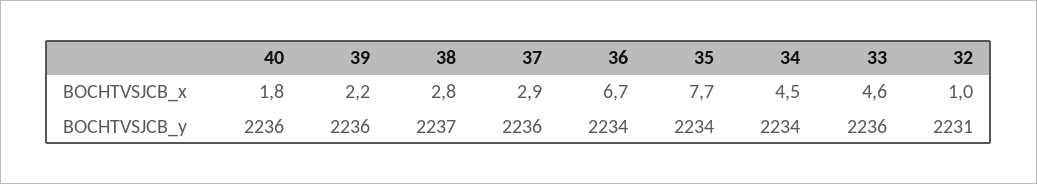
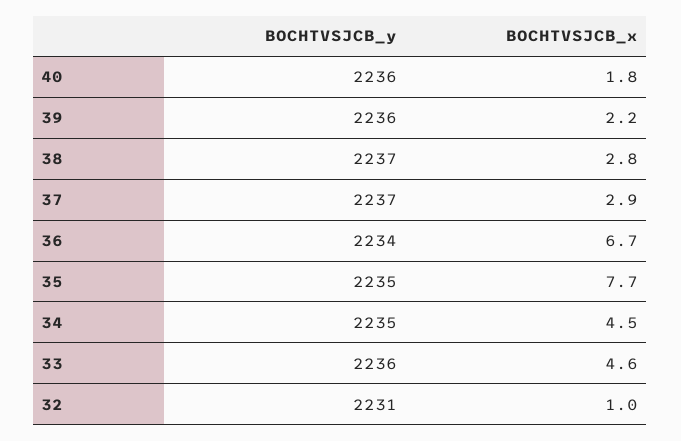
  {
    "40": {
      "BOCHTVSJCB_x": 1.8,
      "BOCHTVSJCB_y": 2236
    },
    "39": {
      "BOCHTVSJCB_x": 2.2,
      "BOCHTVSJCB_y": 2236
    },
    "38": {
      "BOCHTVSJCB_x": 2.8,
      "BOCHTVSJCB_y": 2237
    },
    "37": {
      "BOCHTVSJCB_x": 2.9,
-     "BOCHTVSJCB_y": 2236
+     "BOCHTVSJCB_y": 2237
    },
    "36": {
      "BOCHTVSJCB_x": 6.7,
      "BOCHTVSJCB_y": 2234
    },
    "35": {
      "BOCHTVSJCB_x": 7.7,
-     "BOCHTVSJCB_y": 2234
+     "BOCHTVSJCB_y": 2235
    },
    "34": {
      "BOCHTVSJCB_x": 4.5,
-     "BOCHTVSJCB_y": 2234
+     "BOCHTVSJCB_y": 2235
    },
    "33": {
      "BOCHTVSJCB_x": 4.6,
      "BOCHTVSJCB_y": 2236
    },
    "32": {
      "BOCHTVSJCB_x": 1,
      "BOCHTVSJCB_y": 2231
    }
  }

